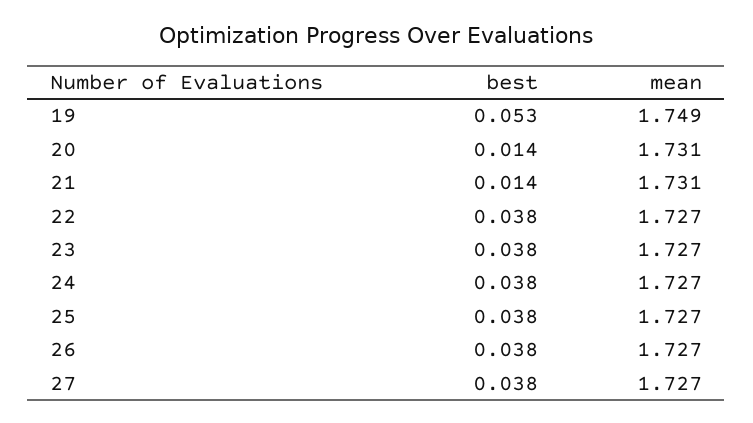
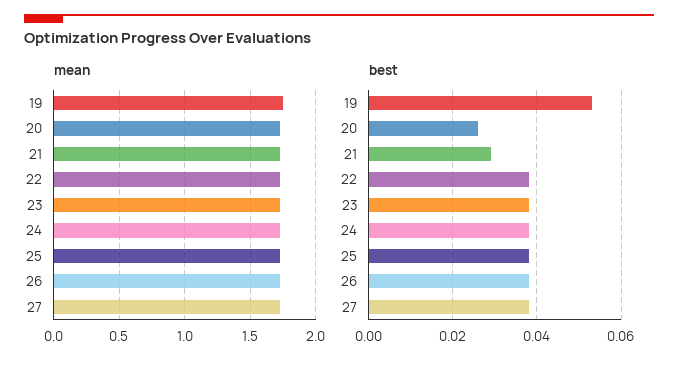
  {
    "best": {
      "19": 0.053,
-     "20": 0.014,
+     "20": 0.025,
-     "21": 0.014,
+     "21": 0.03,
      "22": 0.038,
      "23": 0.038,
      "24": 0.038,
      "25": 0.038,
      "26": 0.038,
      "27": 0.038
    },
    "mean": {
      "19": 1.749,
      "20": 1.731,
      "21": 1.731,
      "22": 1.727,
      "23": 1.727,
      "24": 1.727,
      "25": 1.727,
      "26": 1.727,
      "27": 1.727
    }
  }

